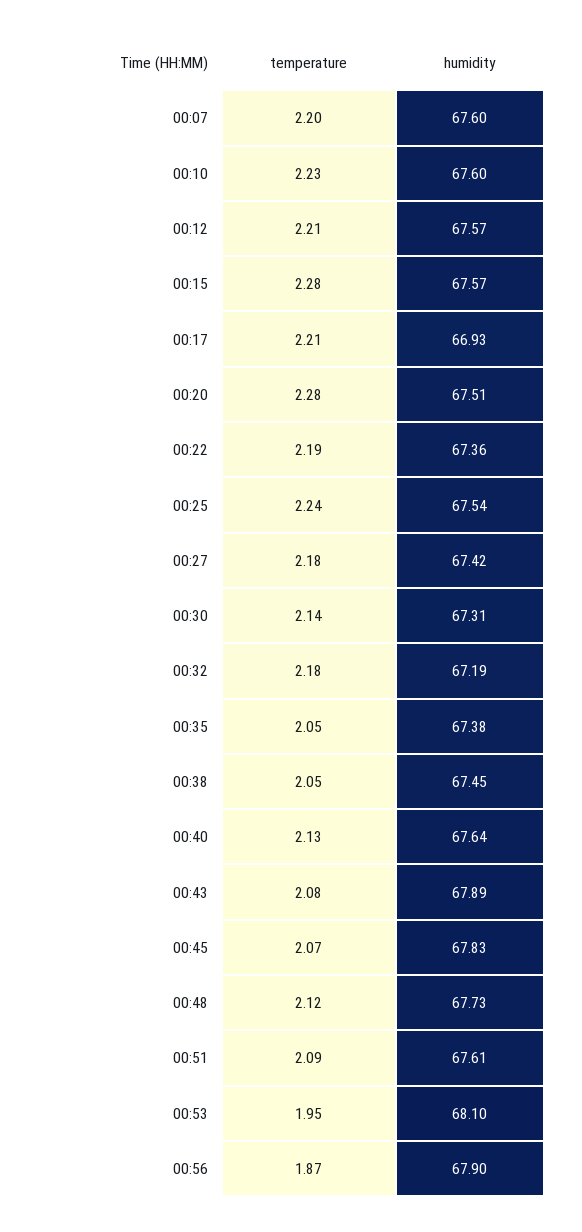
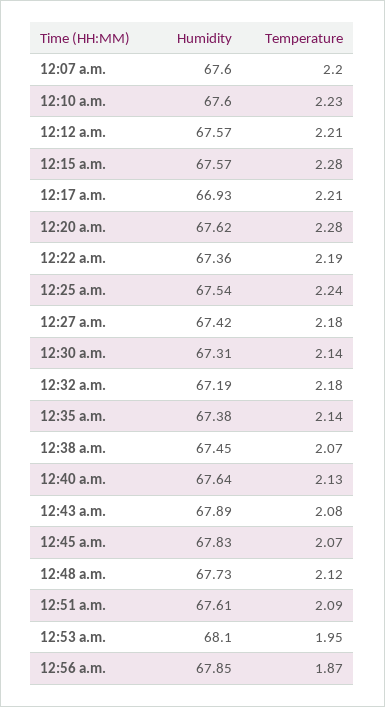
  {
    "temperature": {
      "00:07": 2.2,
      "00:10": 2.23,
      "00:12": 2.21,
      "00:15": 2.28,
      "00:17": 2.21,
      "00:20": 2.28,
      "00:22": 2.19,
      "00:25": 2.24,
      "00:27": 2.18,
      "00:30": 2.14,
      "00:32": 2.18,
-     "00:35": 2.05,
+     "00:35": 2.14,
-     "00:38": 2.05,
+     "00:38": 2.07,
      "00:40": 2.13,
      "00:43": 2.08,
      "00:45": 2.07,
      "00:48": 2.12,
      "00:51": 2.09,
      "00:53": 1.95,
      "00:56": 1.87
    },
    "humidity": {
      "00:07": 67.6,
      "00:10": 67.6,
      "00:12": 67.57,
      "00:15": 67.57,
      "00:17": 66.93,
-     "00:20": 67.51,
+     "00:20": 67.62,
      "00:22": 67.36,
      "00:25": 67.54,
      "00:27": 67.42,
      "00:30": 67.31,
      "00:32": 67.19,
      "00:35": 67.38,
      "00:38": 67.45,
      "00:40": 67.64,
      "00:43": 67.89,
      "00:45": 67.83,
      "00:48": 67.73,
      "00:51": 67.61,
      "00:53": 68.1,
-     "00:56": 67.9
+     "00:56": 67.85
    }
  }

